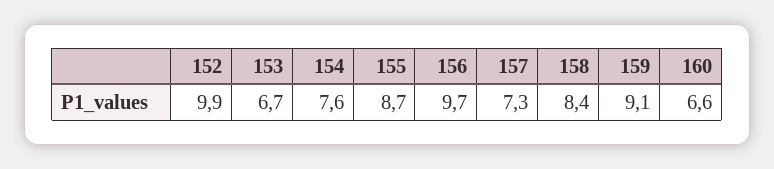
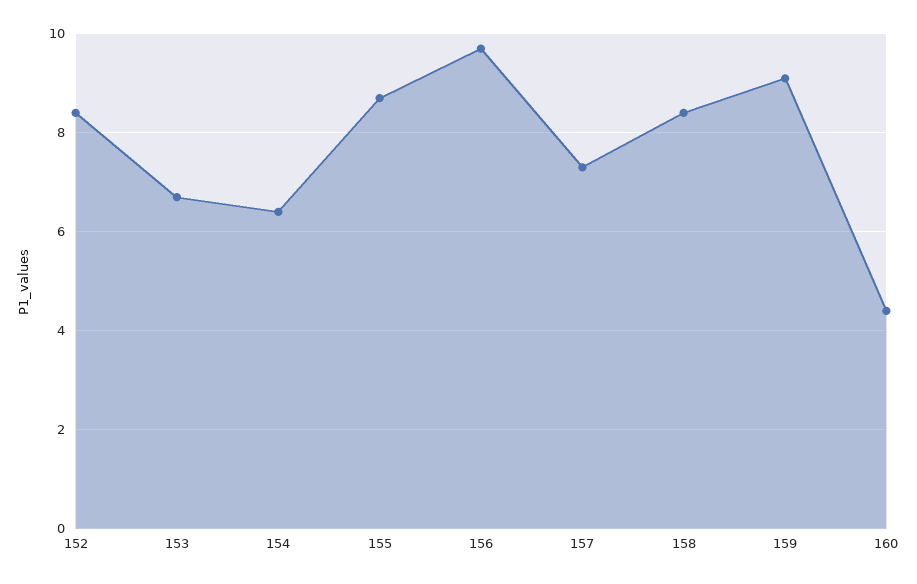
  {
-   "152": 9.9,
+   "152": 8.5,
    "153": 6.7,
-   "154": 7.6,
+   "154": 6.5,
    "155": 8.7,
    "156": 9.7,
    "157": 7.3,
    "158": 8.4,
    "159": 9.1,
-   "160": 6.6
+   "160": 4.5
  }

